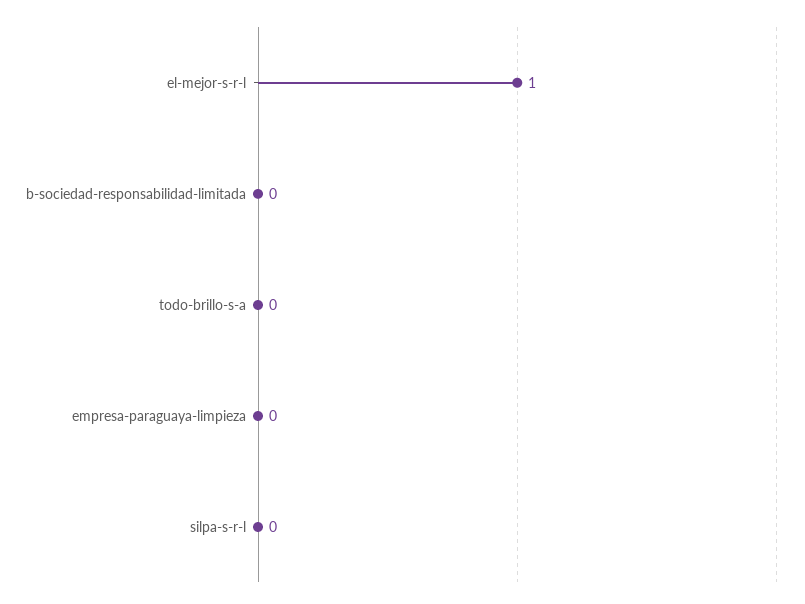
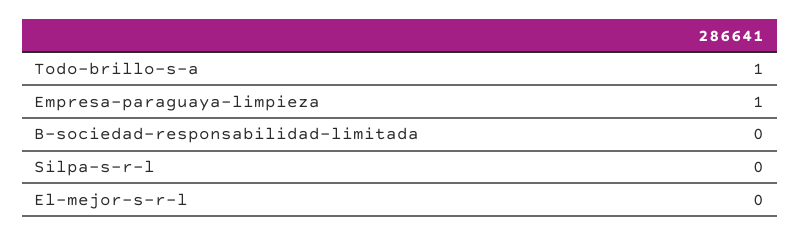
  {
-   "el-mejor-s-r-l": 1,
+   "el-mejor-s-r-l": 0,
    "b-sociedad-responsabilidad-limitada": 0,
-   "todo-brillo-s-a": 0,
+   "todo-brillo-s-a": 1,
-   "empresa-paraguaya-limpieza": 0,
+   "empresa-paraguaya-limpieza": 1,
    "silpa-s-r-l": 0
  }

